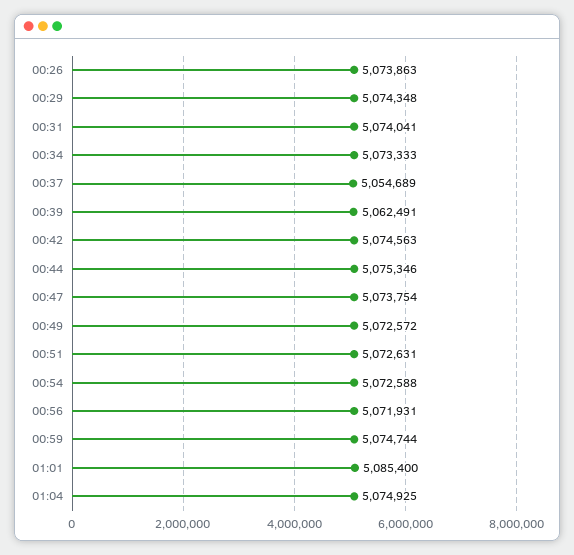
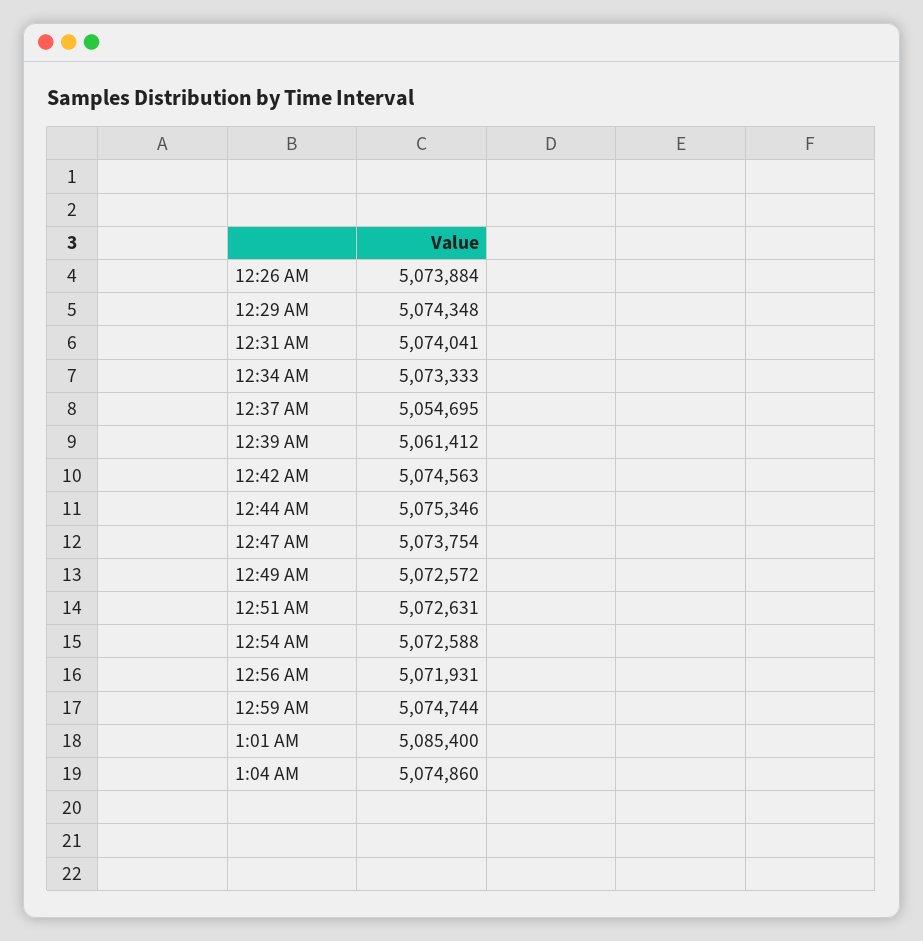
  {
-   "00:26": 5073863,
+   "00:26": 5073884,
    "00:29": 5074348,
    "00:31": 5074041,
    "00:34": 5073333,
-   "00:37": 5054689,
+   "00:37": 5054695,
-   "00:39": 5062491,
+   "00:39": 5061412,
    "00:42": 5074563,
    "00:44": 5075346,
    "00:47": 5073754,
    "00:49": 5072572,
    "00:51": 5072631,
    "00:54": 5072588,
    "00:56": 5071931,
    "00:59": 5074744,
    "01:01": 5085400,
-   "01:04": 5074925
+   "01:04": 5074860
  }

